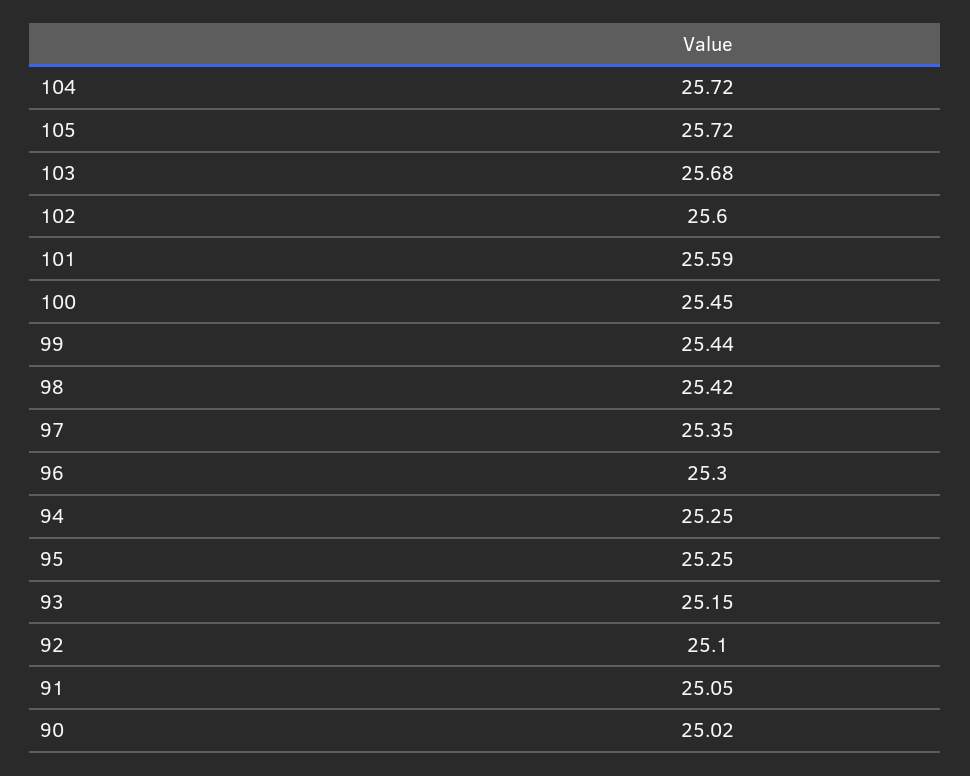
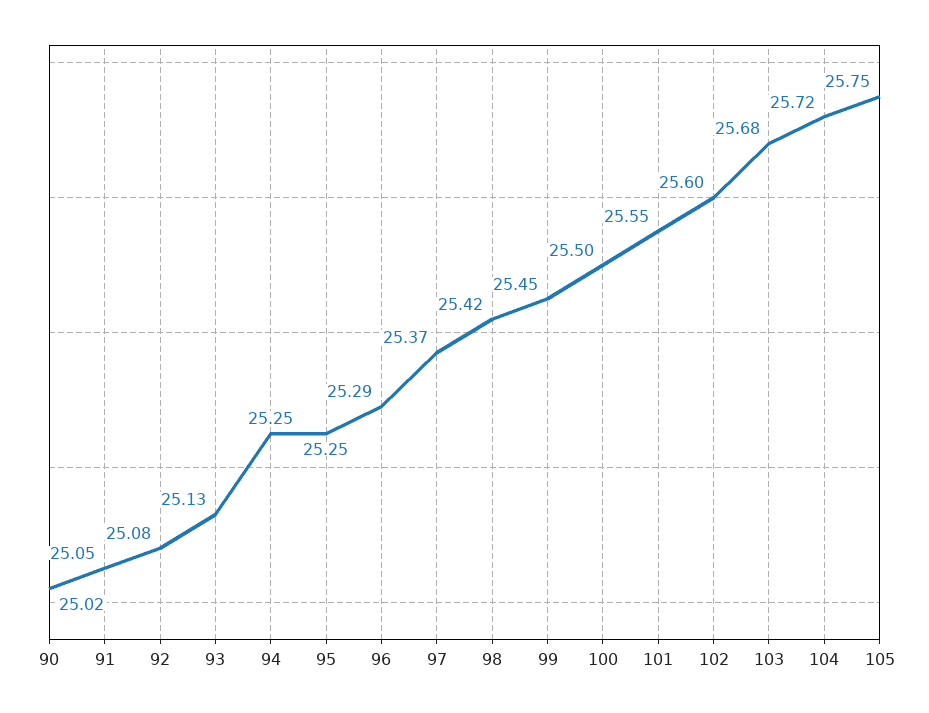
  {
    "104": 25.72,
-   "105": 25.72,
+   "105": 25.75,
    "103": 25.68,
    "102": 25.6,
-   "101": 25.59,
+   "101": 25.55,
-   "100": 25.45,
+   "100": 25.5,
-   "99": 25.44,
+   "99": 25.45,
    "98": 25.42,
-   "97": 25.35,
+   "97": 25.37,
-   "96": 25.3,
+   "96": 25.29,
    "94": 25.25,
    "95": 25.25,
-   "93": 25.15,
+   "93": 25.13,
-   "92": 25.1,
+   "92": 25.08,
    "91": 25.05,
    "90": 25.02
  }

